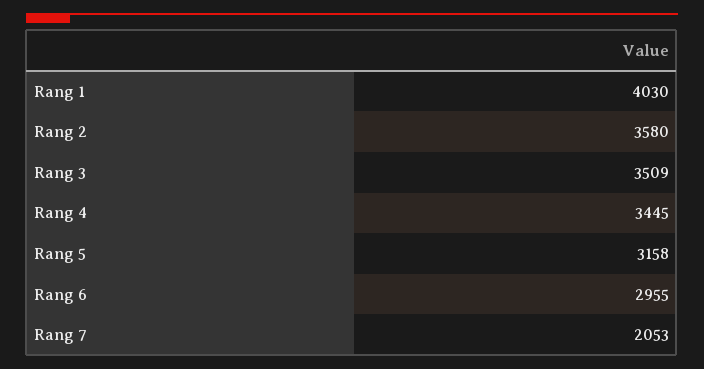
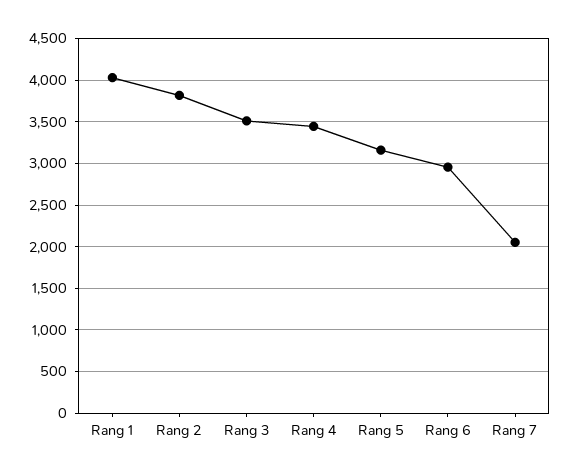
  {
    "Rang 1": 4030,
-   "Rang 2": 3580,
+   "Rang 2": 3800,
    "Rang 3": 3509,
    "Rang 4": 3445,
    "Rang 5": 3158,
    "Rang 6": 2955,
    "Rang 7": 2053
  }

